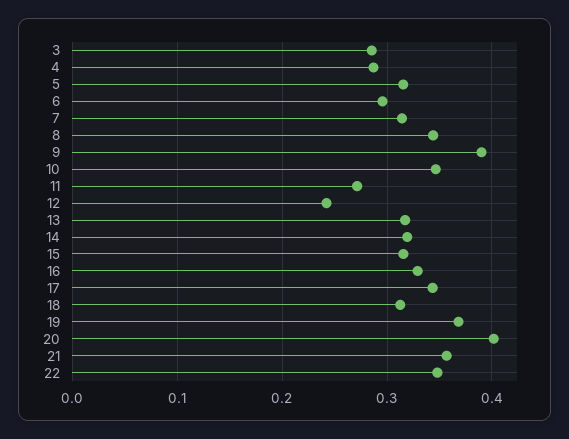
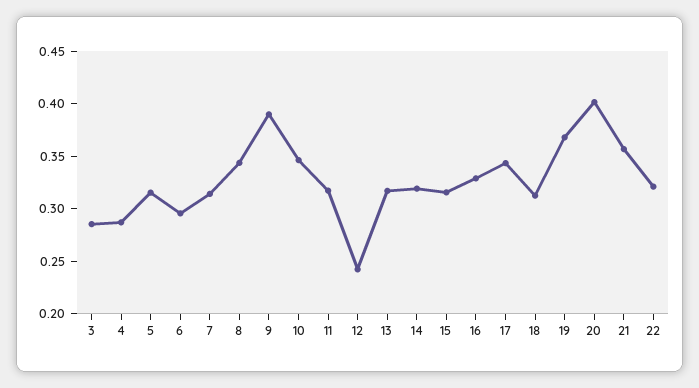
  {
    "3": 0.29,
    "4": 0.29,
    "5": 0.32,
    "6": 0.3,
    "7": 0.31,
    "8": 0.34,
    "9": 0.39,
    "10": 0.35,
-   "11": 0.27,
+   "11": 0.32,
    "12": 0.24,
    "13": 0.32,
    "14": 0.32,
    "15": 0.32,
    "16": 0.33,
    "17": 0.34,
    "18": 0.31,
    "19": 0.37,
    "20": 0.4,
    "21": 0.36,
-   "22": 0.35
+   "22": 0.32
  }

